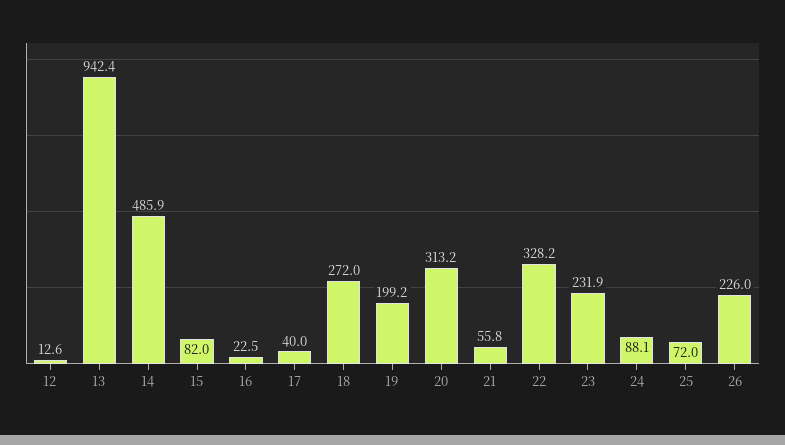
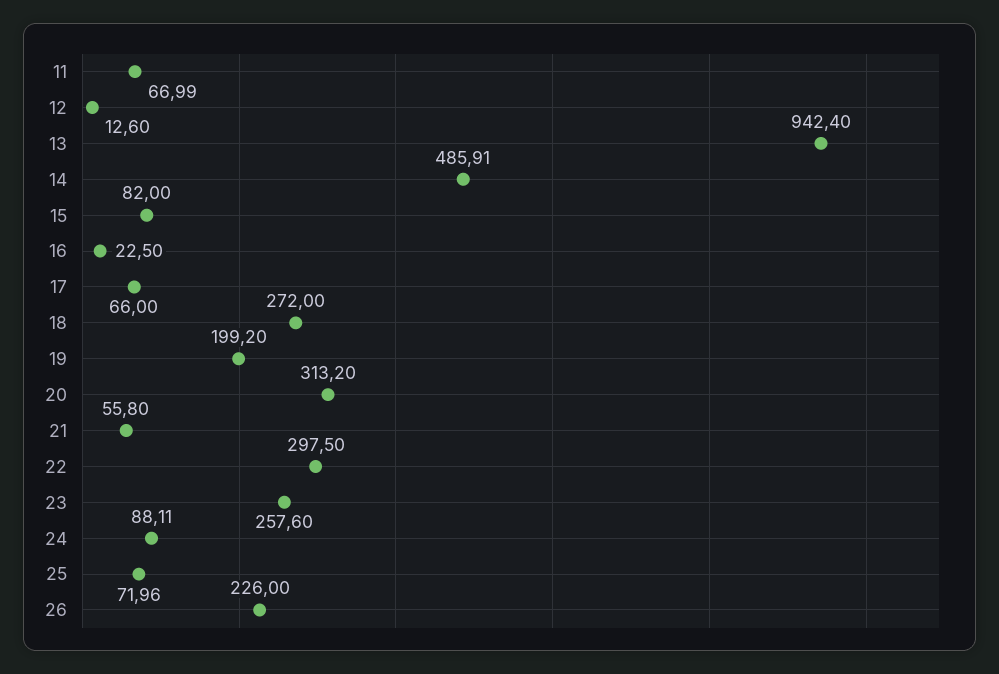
  {
    "12": 12.6,
    "13": 942.4,
    "14": 485.91,
    "15": 82,
    "16": 22.5,
-   "17": 40,
+   "17": 66,
    "18": 272,
    "19": 199.2,
    "20": 313.2,
    "21": 55.8,
-   "22": 328.2,
+   "22": 297.5,
-   "23": 231.9,
+   "23": 257.6,
    "24": 88.11,
    "25": 71.96,
-   "26": 226
+   "26": 226,
+   "11": 66.99
  }

